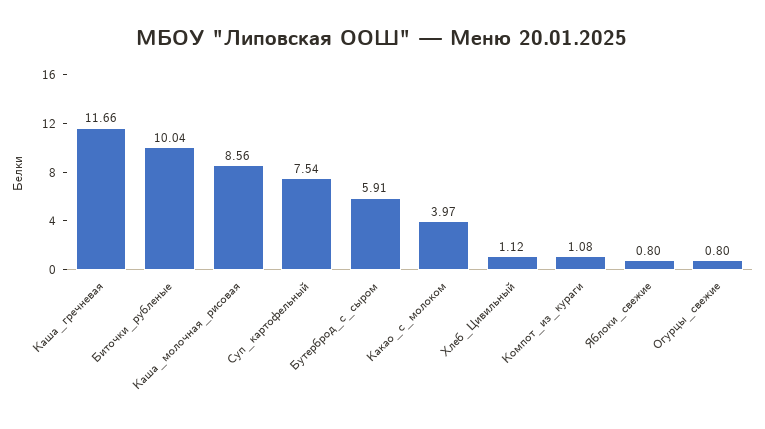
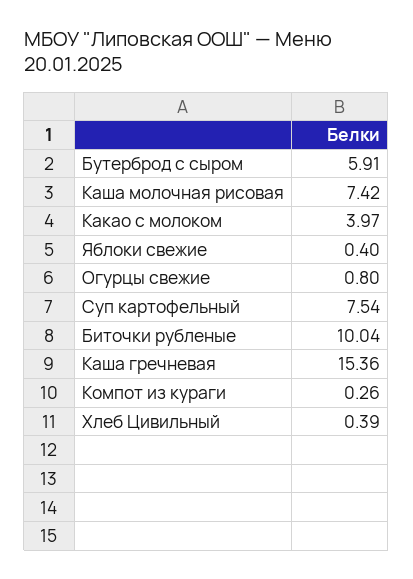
  {
-   "Каша_гречневая": 11.66,
+   "Каша_гречневая": 15.36,
    "Биточки_рубленые": 10.04,
-   "Каша_молочная_рисовая": 8.56,
+   "Каша_молочная_рисовая": 7.42,
    "Суп_картофельный": 7.54,
    "Бутерброд_с_сыром": 5.91,
    "Какао_с_молоком": 3.97,
-   "Хлеб_Цивильный": 1.12,
+   "Хлеб_Цивильный": 0.39,
-   "Компот_из_кураги": 1.08,
+   "Компот_из_кураги": 0.26,
-   "Яблоки_свежие": 0.8,
+   "Яблоки_свежие": 0.4,
    "Огурцы_свежие": 0.8
  }

